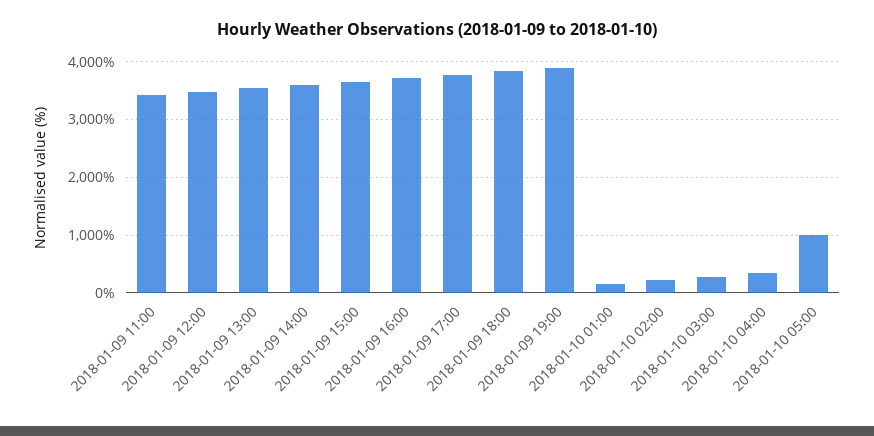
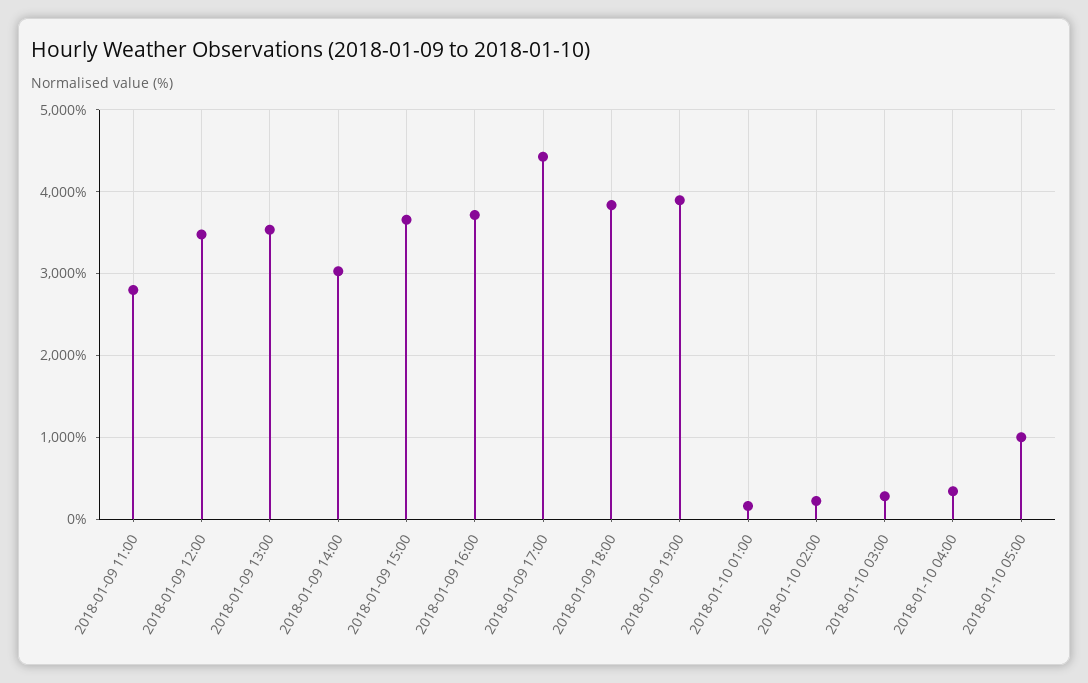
  {
-   "2018-01-09 11:00": 3400,
+   "2018-01-09 11:00": 2800,
    "2018-01-09 12:00": 3500,
    "2018-01-09 13:00": 3500,
-   "2018-01-09 14:00": 3600,
+   "2018-01-09 14:00": 3000,
    "2018-01-09 15:00": 3700,
    "2018-01-09 16:00": 3700,
-   "2018-01-09 17:00": 3800,
+   "2018-01-09 17:00": 4400,
    "2018-01-09 18:00": 3800,
    "2018-01-09 19:00": 3900,
    "2018-01-10 01:00": 200,
    "2018-01-10 02:00": 200,
    "2018-01-10 03:00": 300,
    "2018-01-10 04:00": 300,
    "2018-01-10 05:00": 1000
  }

